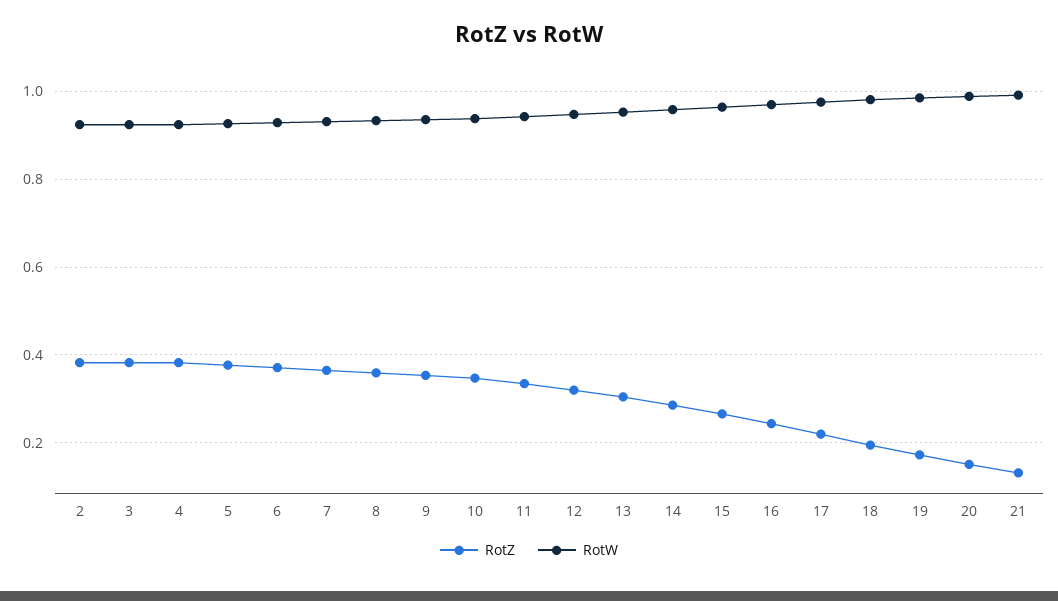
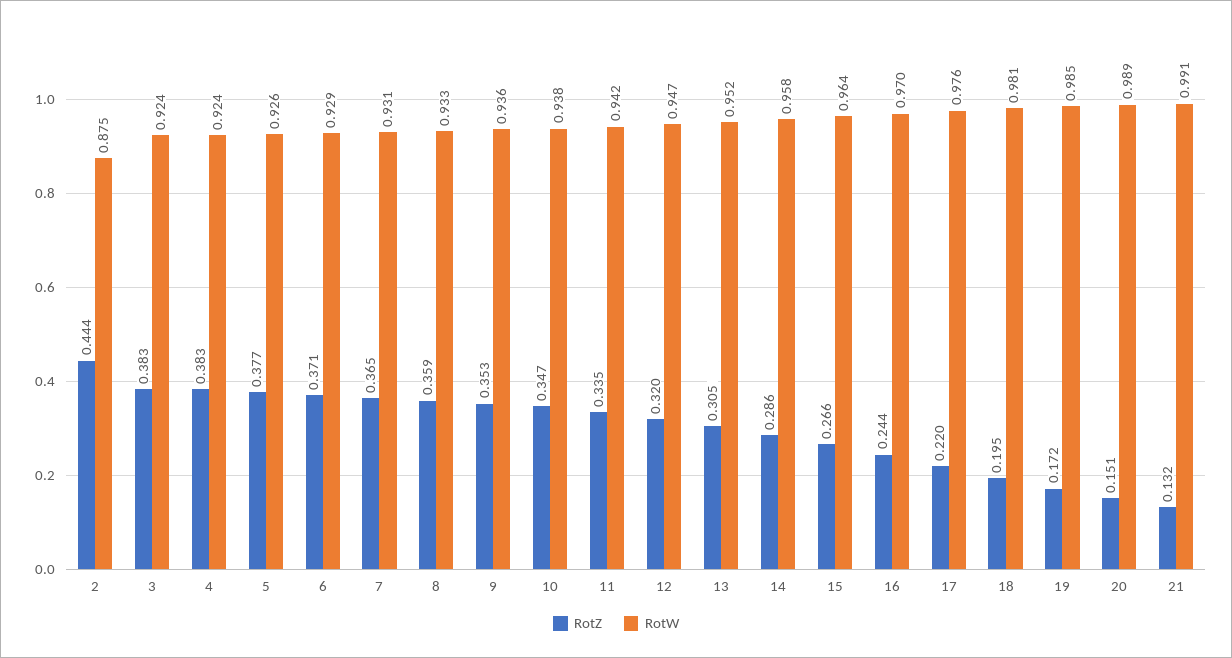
  {
    "RotZ": {
-     "2": 0.38,
+     "2": 0.444,
      "3": 0.383,
      "4": 0.383,
      "5": 0.377,
      "6": 0.371,
      "7": 0.365,
      "8": 0.359,
      "9": 0.353,
      "10": 0.347,
      "11": 0.335,
      "12": 0.32,
      "13": 0.305,
      "14": 0.286,
      "15": 0.266,
      "16": 0.244,
      "17": 0.22,
      "18": 0.195,
      "19": 0.172,
      "20": 0.151,
      "21": 0.132
    },
    "RotW": {
-     "2": 0.92,
+     "2": 0.875,
      "3": 0.924,
      "4": 0.924,
      "5": 0.926,
      "6": 0.929,
      "7": 0.931,
      "8": 0.933,
      "9": 0.936,
      "10": 0.938,
      "11": 0.942,
      "12": 0.947,
      "13": 0.952,
      "14": 0.958,
      "15": 0.964,
      "16": 0.97,
      "17": 0.976,
      "18": 0.981,
      "19": 0.985,
      "20": 0.989,
      "21": 0.991
    }
  }

